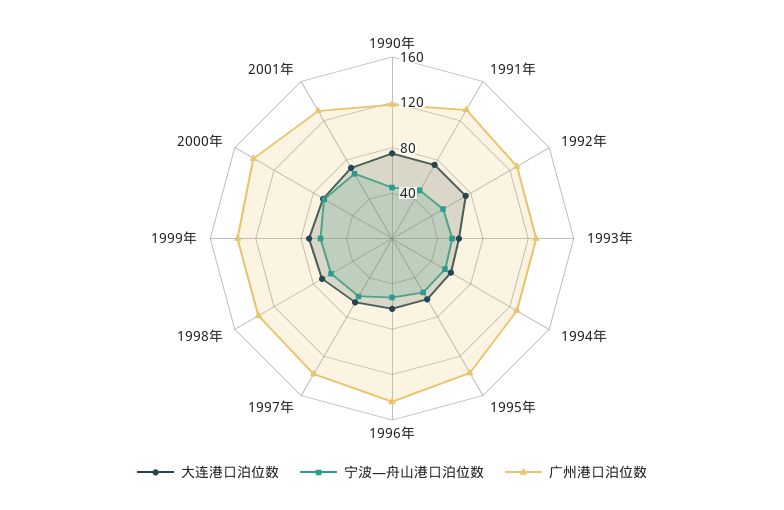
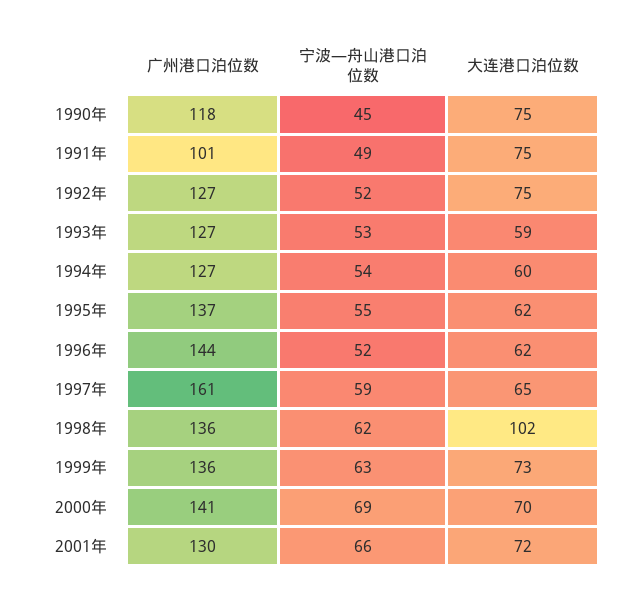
  {
    "大连港口泊位数": {
      "1990年": 75,
      "1991年": 75,
      "1992年": 75,
      "1993年": 59,
      "1994年": 60,
      "1995年": 62,
      "1996年": 62,
      "1997年": 65,
-     "1998年": 70,
+     "1998年": 102,
      "1999年": 73,
      "2000年": 70,
      "2001年": 72
    },
    "宁波—舟山港口泊位数": {
      "1990年": 45,
      "1991年": 49,
      "1992年": 52,
      "1993年": 53,
      "1994年": 54,
      "1995年": 55,
      "1996年": 52,
      "1997年": 59,
      "1998年": 62,
      "1999年": 63,
      "2000年": 69,
      "2001年": 66
    },
    "广州港口泊位数": {
      "1990年": 118,
-     "1991年": 130,
+     "1991年": 101,
      "1992年": 127,
      "1993年": 127,
      "1994年": 127,
      "1995年": 137,
      "1996年": 144,
-     "1997年": 140,
+     "1997年": 161,
      "1998年": 136,
      "1999年": 136,
      "2000年": 141,
      "2001年": 130
    }
  }

